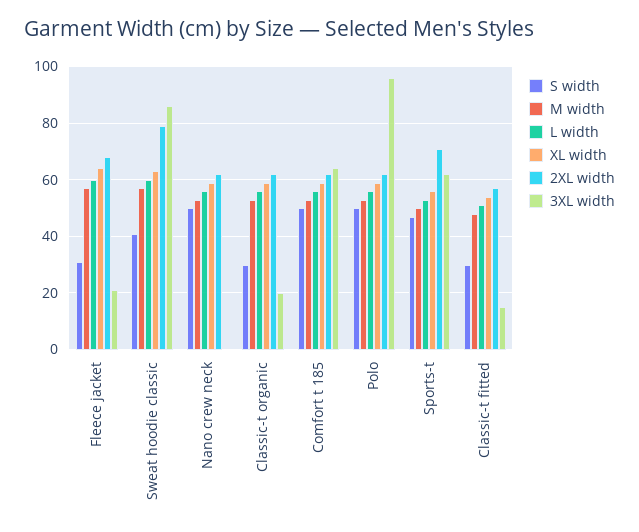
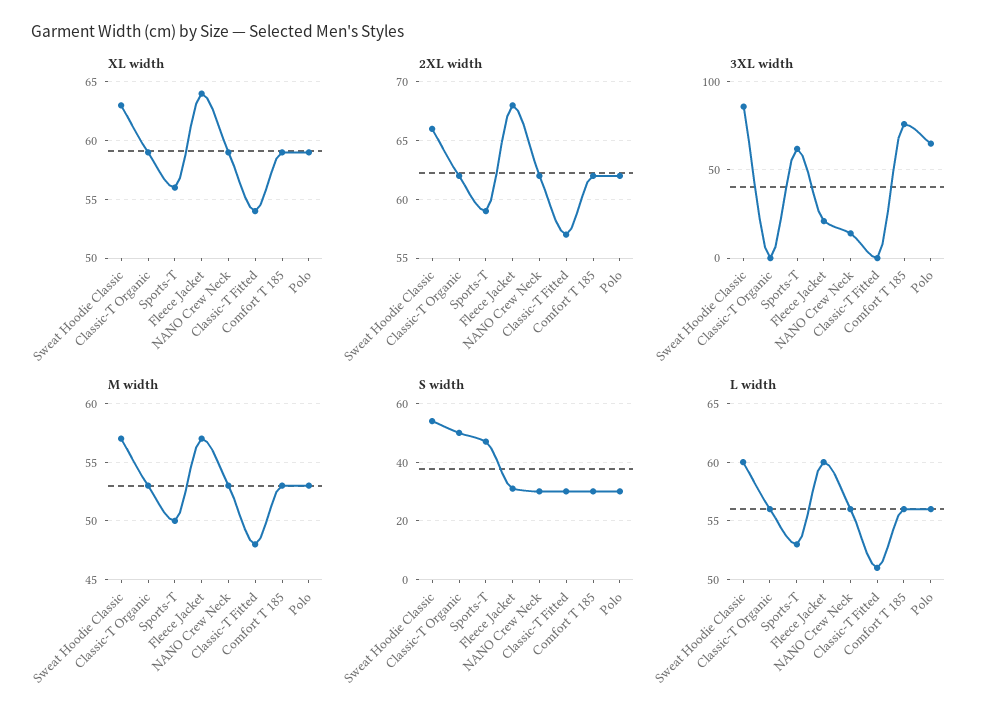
  {
    "S width": {
      "Fleece jacket": 30,
-     "Sweat hoodie classic": 40,
+     "Sweat hoodie classic": 55,
-     "Nano crew neck": 50,
+     "Nano crew neck": 30,
-     "Classic-t organic": 30,
+     "Classic-t organic": 50,
-     "Comfort t 185": 50,
+     "Comfort t 185": 30,
-     "Polo": 50,
+     "Polo": 30,
      "Sports-t": 45,
      "Classic-t fitted": 30
    },
    "M width": {
      "Fleece jacket": 57,
      "Sweat hoodie classic": 57,
      "Nano crew neck": 53,
      "Classic-t organic": 53,
      "Comfort t 185": 53,
      "Polo": 53,
      "Sports-t": 50,
      "Classic-t fitted": 48
    },
    "L width": {
      "Fleece jacket": 60,
      "Sweat hoodie classic": 60,
      "Nano crew neck": 56,
      "Classic-t organic": 56,
      "Comfort t 185": 56,
      "Polo": 56,
      "Sports-t": 53,
      "Classic-t fitted": 51
    },
    "XL width": {
      "Fleece jacket": 64,
      "Sweat hoodie classic": 63,
      "Nano crew neck": 59,
      "Classic-t organic": 59,
      "Comfort t 185": 59,
      "Polo": 59,
      "Sports-t": 56,
      "Classic-t fitted": 54
    },
    "2XL width": {
      "Fleece jacket": 68,
-     "Sweat hoodie classic": 80,
+     "Sweat hoodie classic": 66,
      "Nano crew neck": 62,
      "Classic-t organic": 62,
      "Comfort t 185": 62,
      "Polo": 62,
-     "Sports-t": 70,
+     "Sports-t": 59,
      "Classic-t fitted": 57
    },
    "3XL width": {
      "Fleece jacket": 20,
      "Sweat hoodie classic": 85,
-     "Nano crew neck": 0,
+     "Nano crew neck": 15,
-     "Classic-t organic": 20,
+     "Classic-t organic": 0,
-     "Comfort t 185": 65,
+     "Comfort t 185": 75,
-     "Polo": 95,
+     "Polo": 65,
      "Sports-t": 60,
-     "Classic-t fitted": 15
+     "Classic-t fitted": 0
    }
  }

